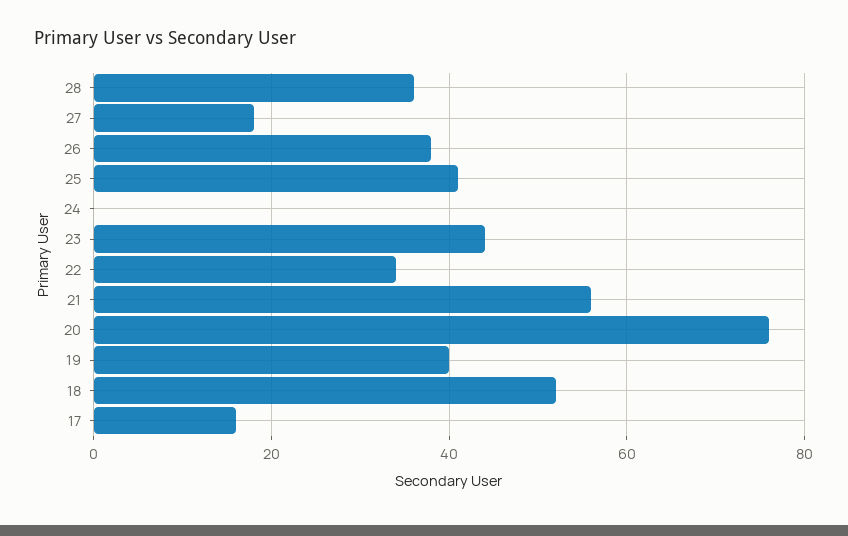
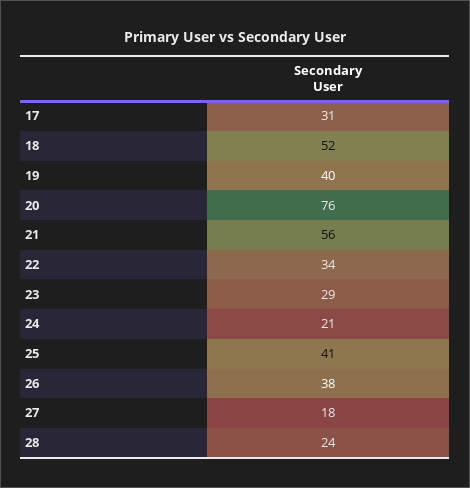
  {
-   "28": 35,
+   "28": 24,
    "27": 18,
    "26": 38,
    "25": 41,
-   "24": 0,
+   "24": 21,
-   "23": 45,
+   "23": 29,
    "22": 34,
    "21": 56,
    "20": 76,
    "19": 40,
    "18": 52,
-   "17": 15
+   "17": 31
  }

